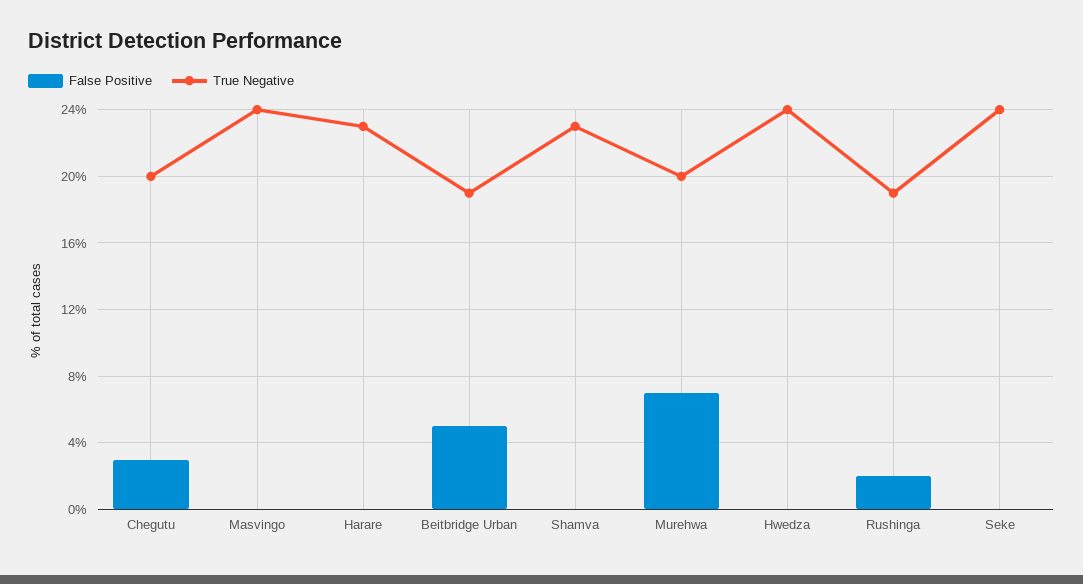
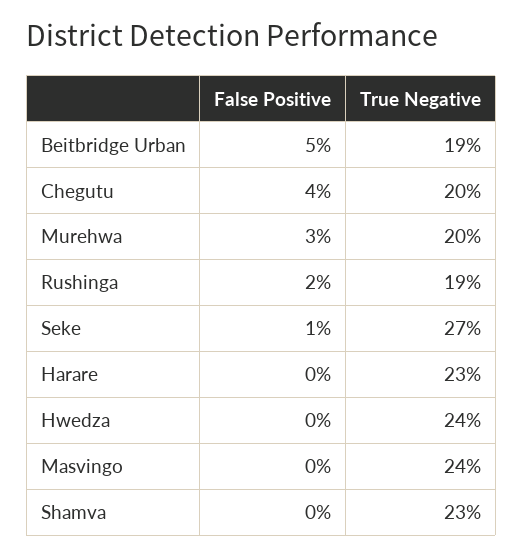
  {
    "False Positive": {
-     "Chegutu": 3,
+     "Chegutu": 4,
      "Masvingo": 0,
      "Harare": 0,
      "Beitbridge Urban": 5,
      "Shamva": 0,
-     "Murehwa": 7,
+     "Murehwa": 3,
      "Hwedza": 0,
      "Rushinga": 2,
-     "Seke": 0
+     "Seke": 1
    },
    "True Negative": {
      "Chegutu": 20,
      "Masvingo": 24,
      "Harare": 23,
      "Beitbridge Urban": 19,
      "Shamva": 23,
      "Murehwa": 20,
      "Hwedza": 24,
      "Rushinga": 19,
-     "Seke": 24
+     "Seke": 27
    }
  }

